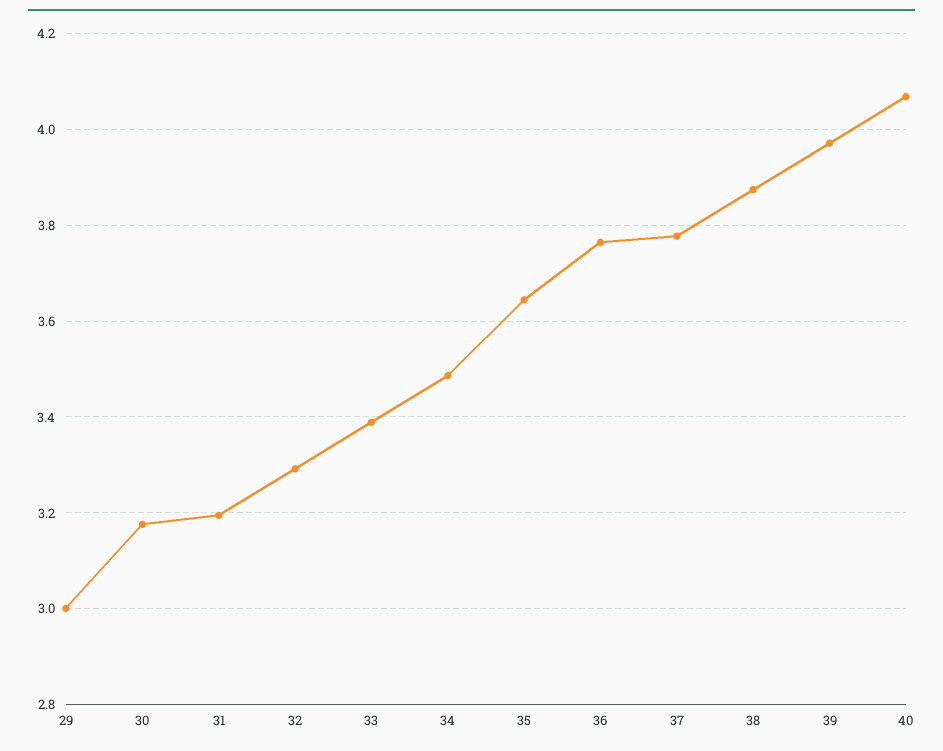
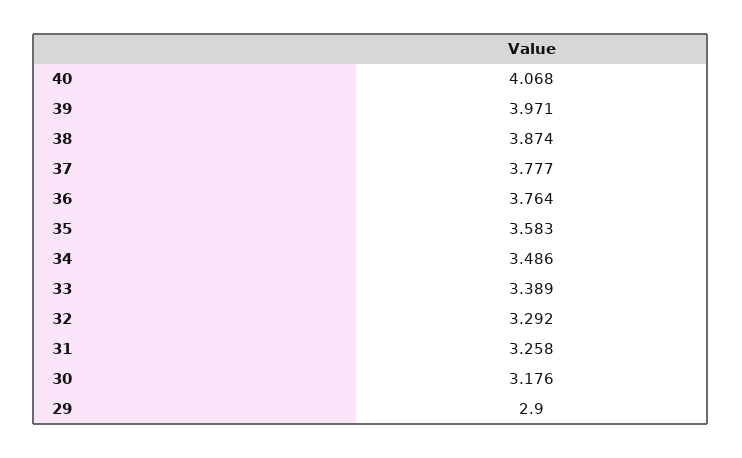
  {
-   "29": 3,
+   "29": 2.9,
    "30": 3.176,
-   "31": 3.2,
+   "31": 3.258,
    "32": 3.292,
    "33": 3.389,
    "34": 3.486,
-   "35": 3.64,
+   "35": 3.583,
    "36": 3.764,
    "37": 3.777,
    "38": 3.874,
    "39": 3.971,
    "40": 4.068
  }

